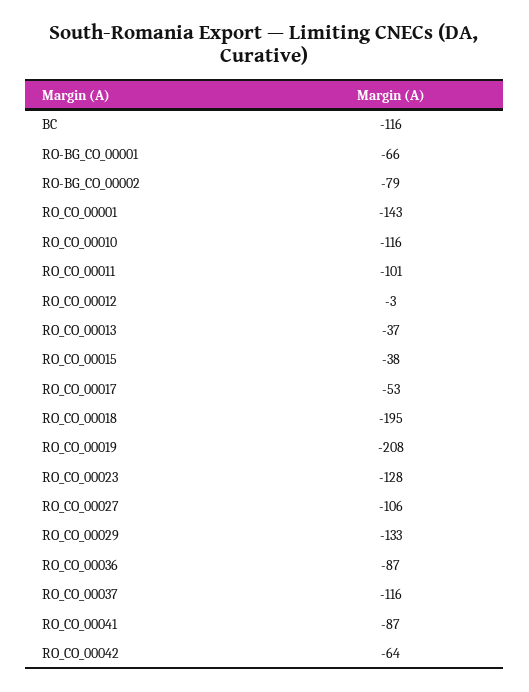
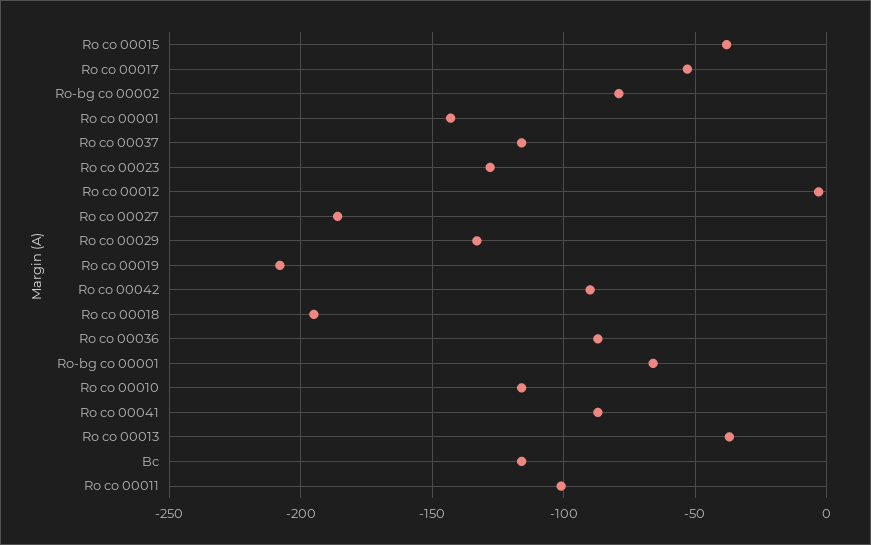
  {
    "BC": -116,
    "RO-BG_CO_00001": -66,
    "RO-BG_CO_00002": -79,
    "RO_CO_00001": -143,
    "RO_CO_00010": -116,
    "RO_CO_00011": -101,
    "RO_CO_00012": -3,
    "RO_CO_00013": -37,
    "RO_CO_00015": -38,
    "RO_CO_00017": -53,
    "RO_CO_00018": -195,
    "RO_CO_00019": -208,
    "RO_CO_00023": -128,
-   "RO_CO_00027": -106,
+   "RO_CO_00027": -185,
    "RO_CO_00029": -133,
    "RO_CO_00036": -87,
    "RO_CO_00037": -116,
    "RO_CO_00041": -87,
-   "RO_CO_00042": -64
+   "RO_CO_00042": -90
  }

